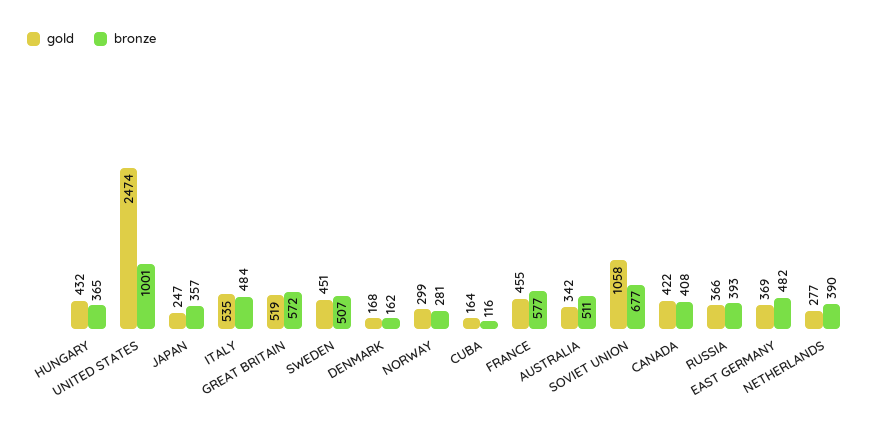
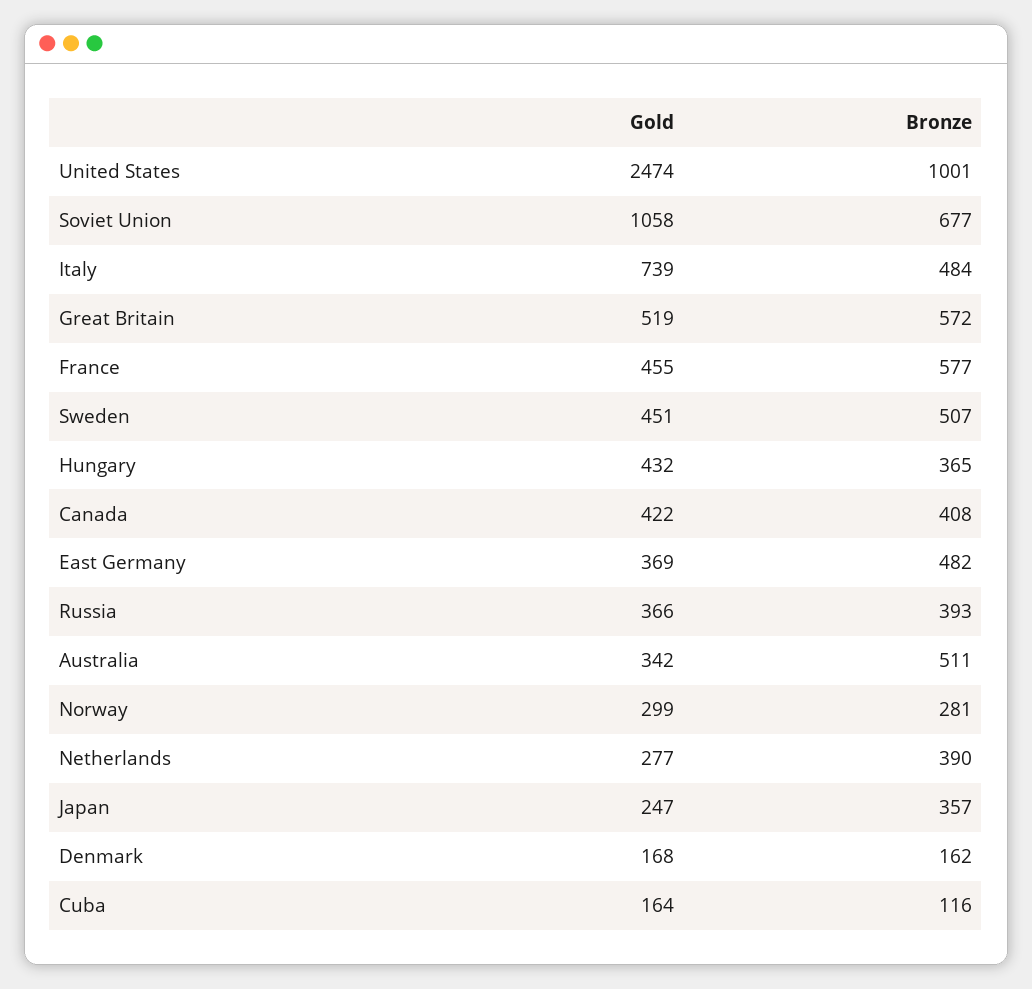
  {
    "gold": {
      "HUNGARY": 432,
      "UNITED STATES": 2474,
      "JAPAN": 247,
-     "ITALY": 535,
+     "ITALY": 739,
      "GREAT BRITAIN": 519,
      "SWEDEN": 451,
      "DENMARK": 168,
      "NORWAY": 299,
      "CUBA": 164,
      "FRANCE": 455,
      "AUSTRALIA": 342,
      "SOVIET UNION": 1058,
      "CANADA": 422,
      "RUSSIA": 366,
      "EAST GERMANY": 369,
      "NETHERLANDS": 277
    },
    "bronze": {
      "HUNGARY": 365,
      "UNITED STATES": 1001,
      "JAPAN": 357,
      "ITALY": 484,
      "GREAT BRITAIN": 572,
      "SWEDEN": 507,
      "DENMARK": 162,
      "NORWAY": 281,
      "CUBA": 116,
      "FRANCE": 577,
      "AUSTRALIA": 511,
      "SOVIET UNION": 677,
      "CANADA": 408,
      "RUSSIA": 393,
      "EAST GERMANY": 482,
      "NETHERLANDS": 390
    }
  }

